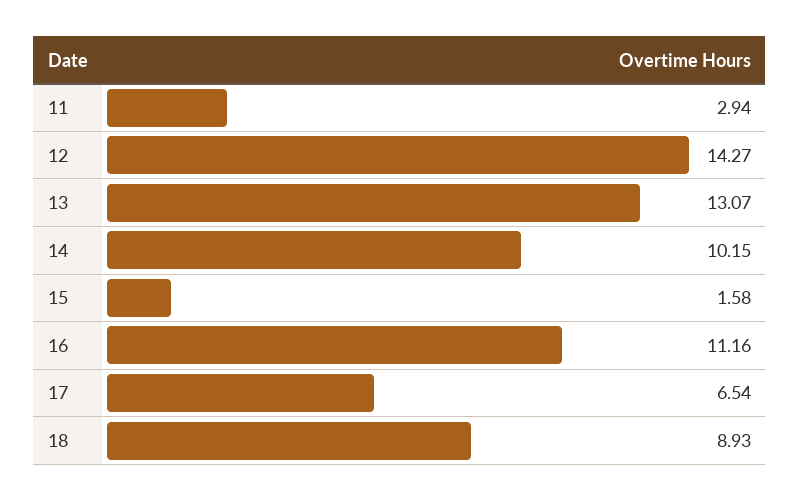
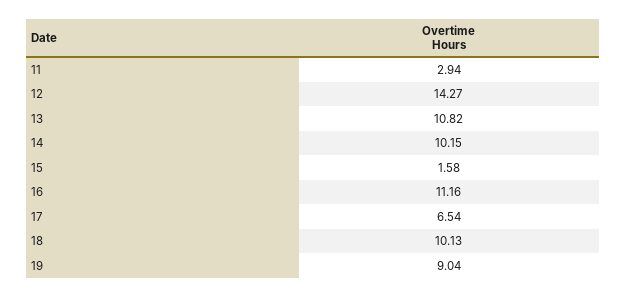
  {
    "11": 2.94,
    "12": 14.27,
-   "13": 13.07,
+   "13": 10.82,
    "14": 10.15,
    "15": 1.58,
    "16": 11.16,
    "17": 6.54,
-   "18": 8.93
+   "18": 10.13,
+   "19": 9.04
  }

